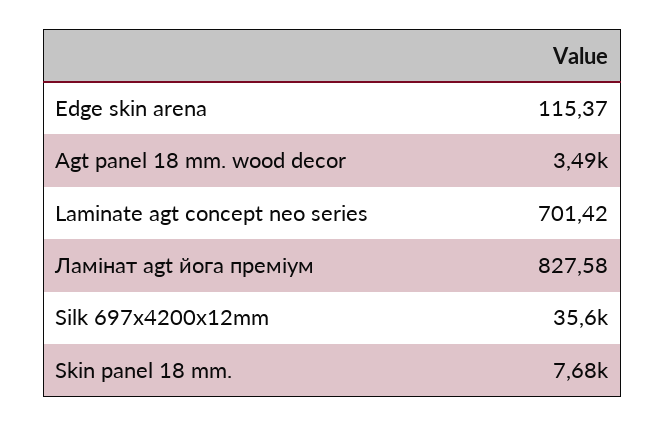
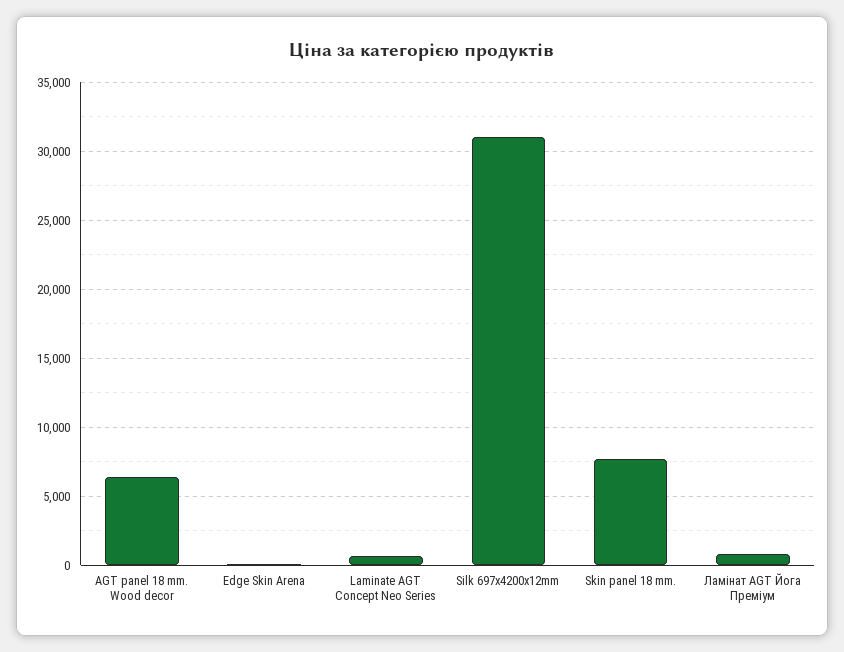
  {
    "Edge skin arena": 115.37,
-   "Agt panel 18 mm. wood decor": 3490,
+   "Agt panel 18 mm. wood decor": 6500,
    "Laminate agt concept neo series": 701.42,
    "Ламінат agt йога преміум": 827.58,
-   "Silk 697x4200x12mm": 35600,
+   "Silk 697x4200x12mm": 31000,
    "Skin panel 18 mm.": 7680
  }

